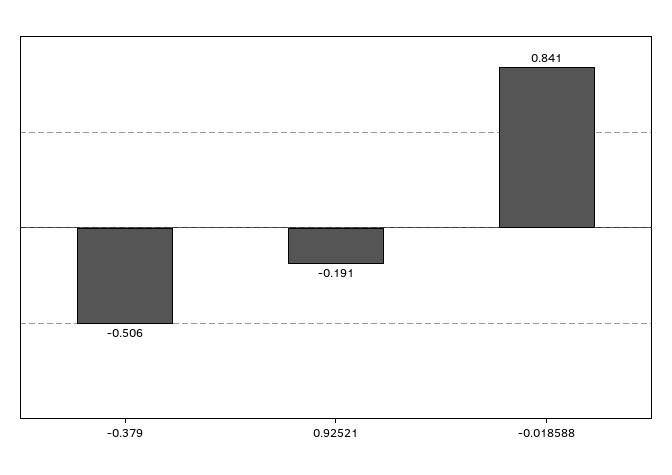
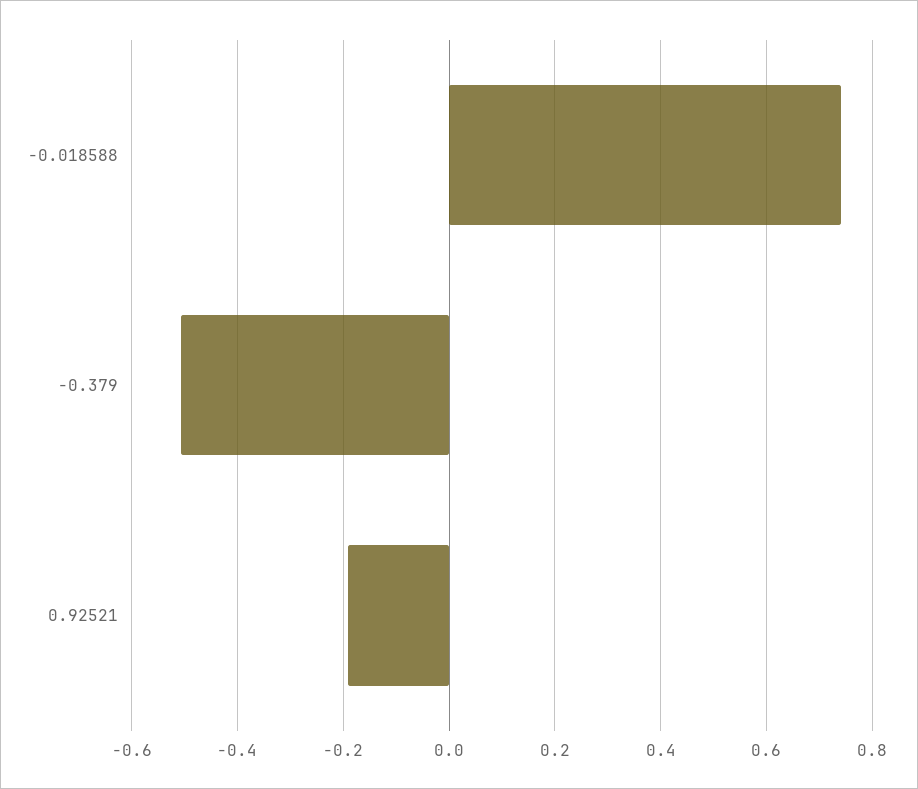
  {
    "-0.379": -0.506,
    "0.92521": -0.191,
-   "-0.018588": 0.841
+   "-0.018588": 0.74
  }

